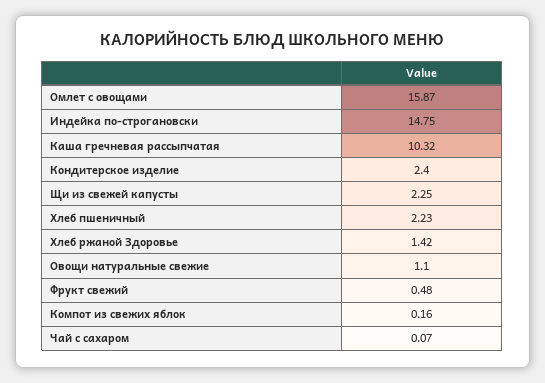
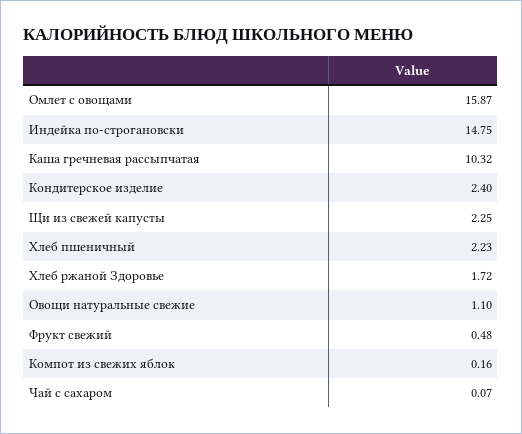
  {
    "Омлет с овощами": 15.87,
    "Индейка по-строгановски": 14.75,
    "Каша гречневая рассыпчатая": 10.32,
    "Кондитерское изделие": 2.4,
    "Щи из свежей капусты": 2.25,
    "Хлеб пшеничный": 2.23,
-   "Хлеб ржаной Здоровье": 1.42,
+   "Хлеб ржаной Здоровье": 1.72,
    "Овощи натуральные свежие": 1.1,
    "Фрукт свежий": 0.48,
    "Компот из свежих яблок": 0.16,
    "Чай с сахаром": 0.07
  }

